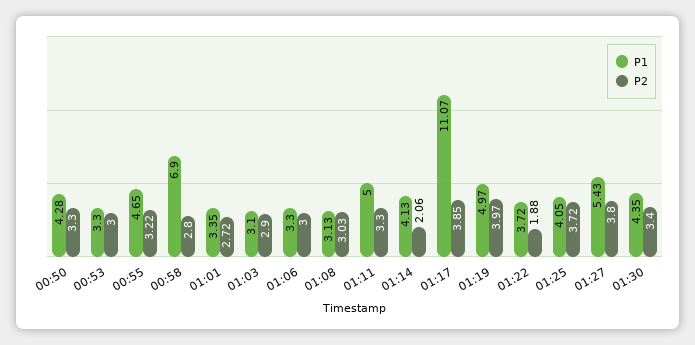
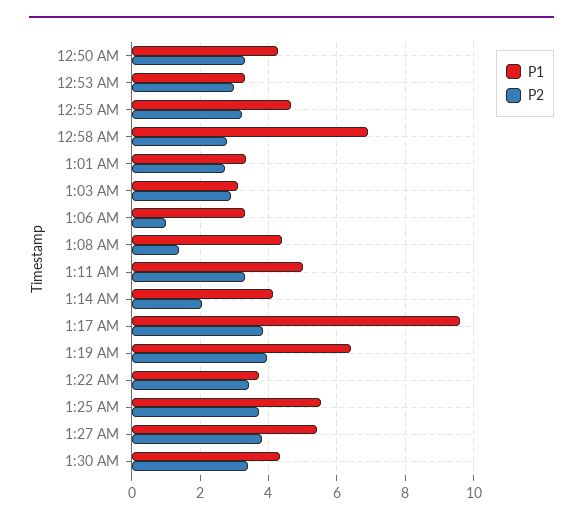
  {
    "P1": {
      "00:50": 4.28,
      "00:53": 3.3,
      "00:55": 4.65,
      "00:58": 6.9,
      "01:01": 3.35,
      "01:03": 3.1,
      "01:06": 3.3,
-     "01:08": 3.13,
+     "01:08": 4.4,
      "01:11": 5,
      "01:14": 4.13,
-     "01:17": 11.07,
+     "01:17": 9.6,
-     "01:19": 4.97,
+     "01:19": 6.4,
      "01:22": 3.72,
-     "01:25": 4.05,
+     "01:25": 5.6,
      "01:27": 5.43,
      "01:30": 4.35
    },
    "P2": {
      "00:50": 3.3,
      "00:53": 3,
      "00:55": 3.22,
      "00:58": 2.8,
      "01:01": 2.72,
      "01:03": 2.9,
-     "01:06": 3,
+     "01:06": 1,
-     "01:08": 3.03,
+     "01:08": 1.4,
      "01:11": 3.3,
      "01:14": 2.06,
      "01:17": 3.85,
      "01:19": 3.97,
-     "01:22": 1.88,
+     "01:22": 3.4,
      "01:25": 3.72,
      "01:27": 3.8,
      "01:30": 3.4
    }
  }

